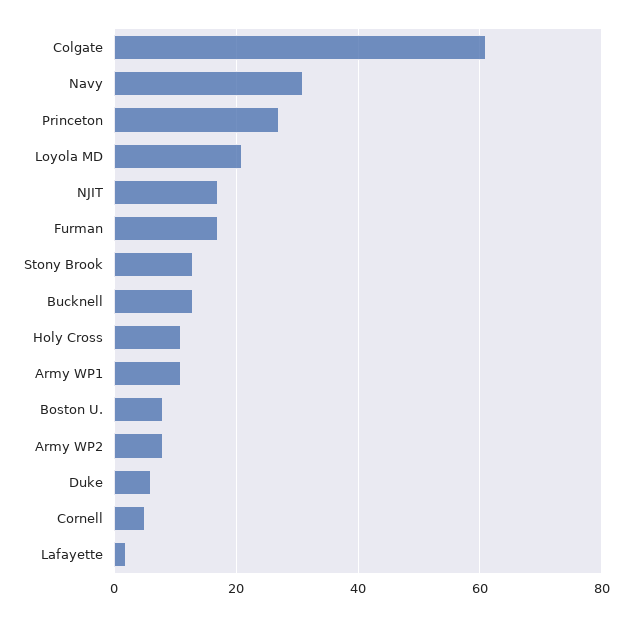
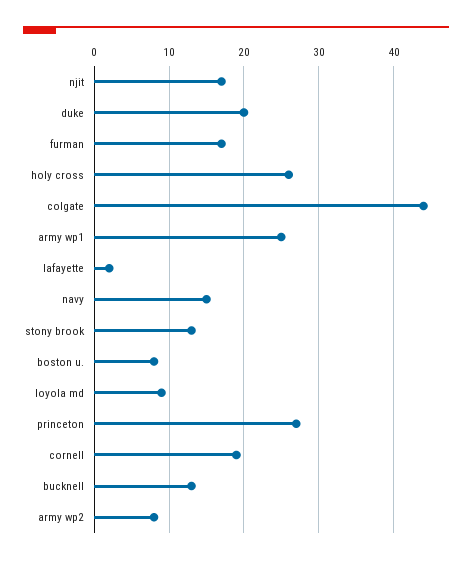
  {
-   "Colgate": 60,
+   "Colgate": 44,
-   "Navy": 30,
+   "Navy": 15,
    "Princeton": 27,
-   "Loyola MD": 20,
+   "Loyola MD": 9,
    "NJIT": 17,
    "Furman": 17,
    "Stony Brook": 13,
    "Bucknell": 13,
-   "Holy Cross": 10,
+   "Holy Cross": 26,
-   "Army WP1": 10,
+   "Army WP1": 25,
    "Boston U.": 8,
    "Army WP2": 8,
-   "Duke": 5,
+   "Duke": 20,
-   "Cornell": 5,
+   "Cornell": 19,
    "Lafayette": 2
  }

